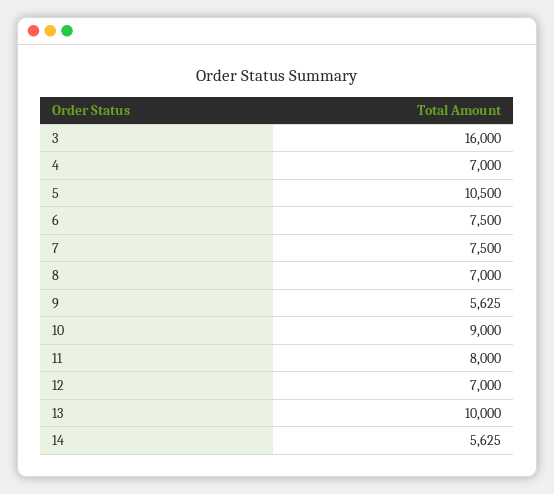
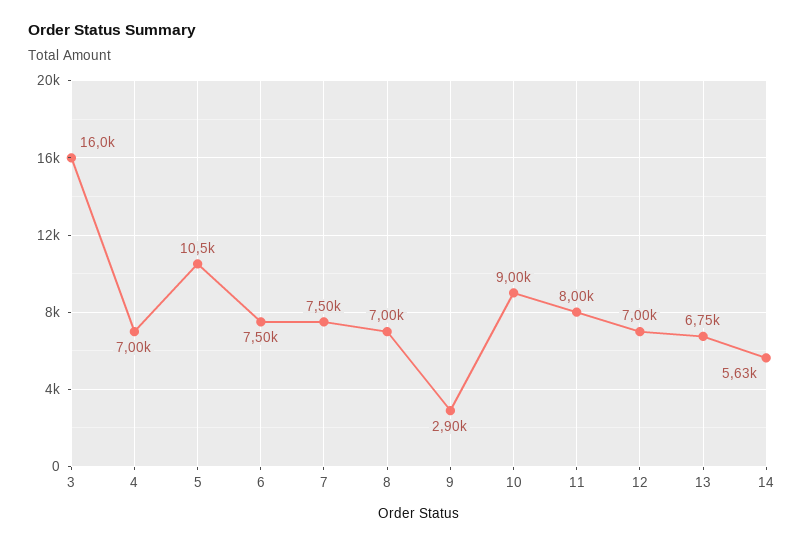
  {
    "3": 16000,
    "4": 7000,
    "5": 10500,
    "6": 7500,
    "7": 7500,
    "8": 7000,
-   "9": 5625,
+   "9": 2900,
    "10": 9000,
    "11": 8000,
    "12": 7000,
-   "13": 10000,
+   "13": 6750,
    "14": 5625
  }

